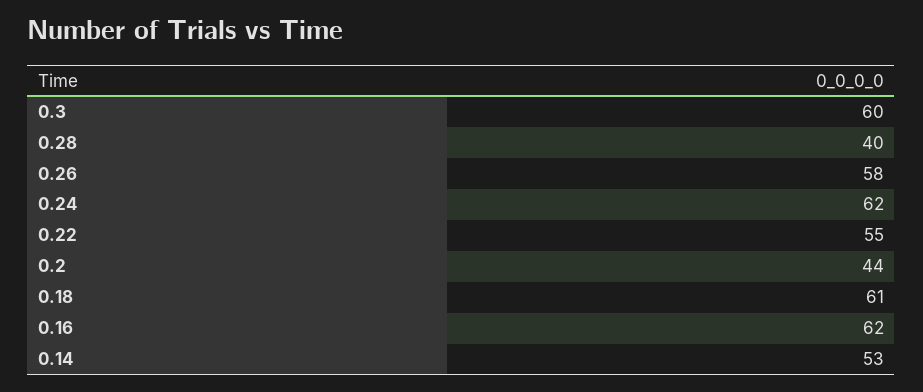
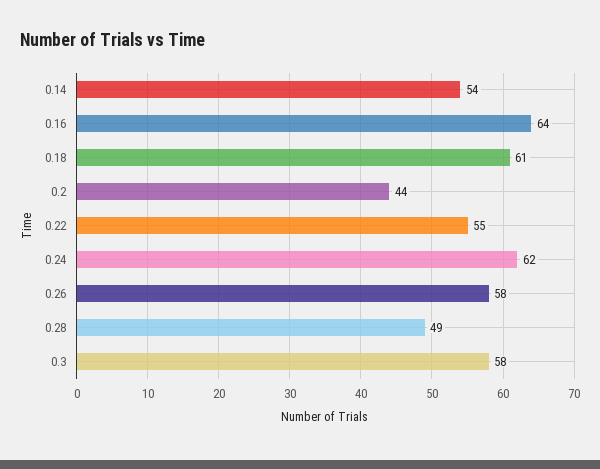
  {
-   "0.3": 60,
+   "0.3": 58,
-   "0.28": 40,
+   "0.28": 49,
    "0.26": 58,
    "0.24": 62,
    "0.22": 55,
    "0.2": 44,
    "0.18": 61,
-   "0.16": 62,
+   "0.16": 64,
-   "0.14": 53
+   "0.14": 54
  }

